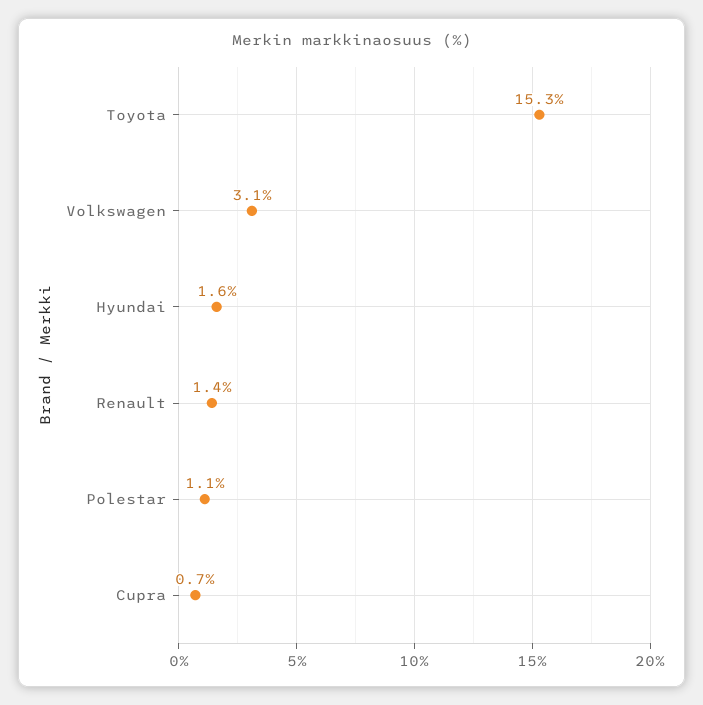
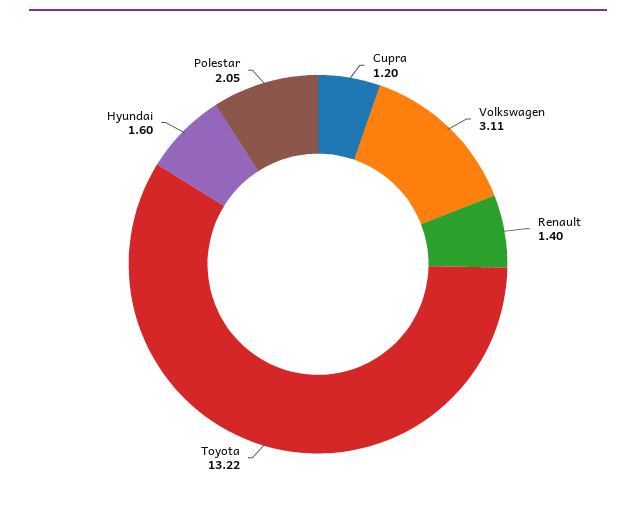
  {
-   "Toyota": 15.3,
+   "Toyota": 13.22,
    "Volkswagen": 3.11,
    "Hyundai": 1.6,
    "Renault": 1.4,
-   "Polestar": 1.1,
+   "Polestar": 2.05,
-   "Cupra": 0.7
+   "Cupra": 1.2
  }

